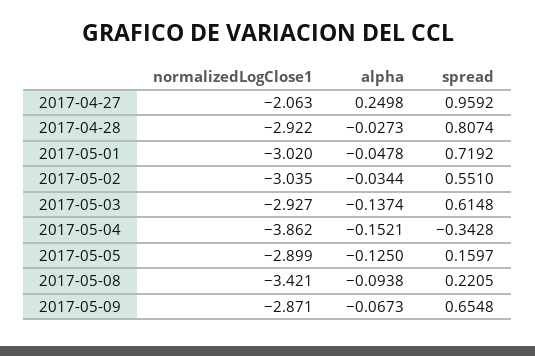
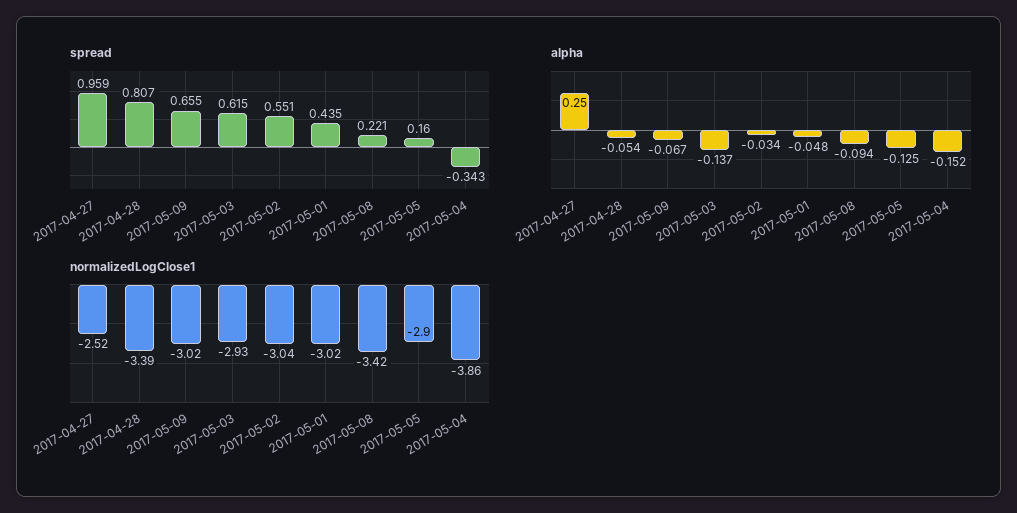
  {
    "normalizedLogClose1": {
-     "2017-04-27": -2.063,
+     "2017-04-27": -2.52,
-     "2017-04-28": -2.922,
+     "2017-04-28": -3.39,
      "2017-05-01": -3.02,
      "2017-05-02": -3.035,
      "2017-05-03": -2.927,
      "2017-05-04": -3.862,
      "2017-05-05": -2.899,
      "2017-05-08": -3.421,
-     "2017-05-09": -2.871
+     "2017-05-09": -3.02
    },
    "alpha": {
      "2017-04-27": 0.2498,
-     "2017-04-28": -0.0273,
+     "2017-04-28": -0.054,
      "2017-05-01": -0.0478,
      "2017-05-02": -0.0344,
      "2017-05-03": -0.1374,
      "2017-05-04": -0.1521,
      "2017-05-05": -0.125,
      "2017-05-08": -0.0938,
      "2017-05-09": -0.0673
    },
    "spread": {
      "2017-04-27": 0.9592,
      "2017-04-28": 0.8074,
-     "2017-05-01": 0.7192,
+     "2017-05-01": 0.435,
      "2017-05-02": 0.551,
      "2017-05-03": 0.6148,
      "2017-05-04": -0.3428,
      "2017-05-05": 0.1597,
      "2017-05-08": 0.2205,
      "2017-05-09": 0.6548
    }
  }

